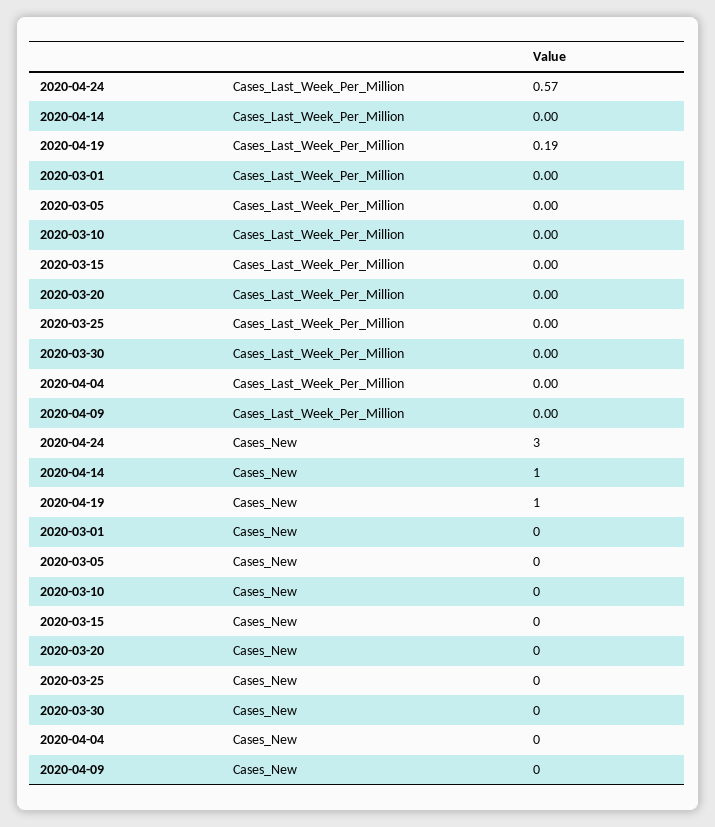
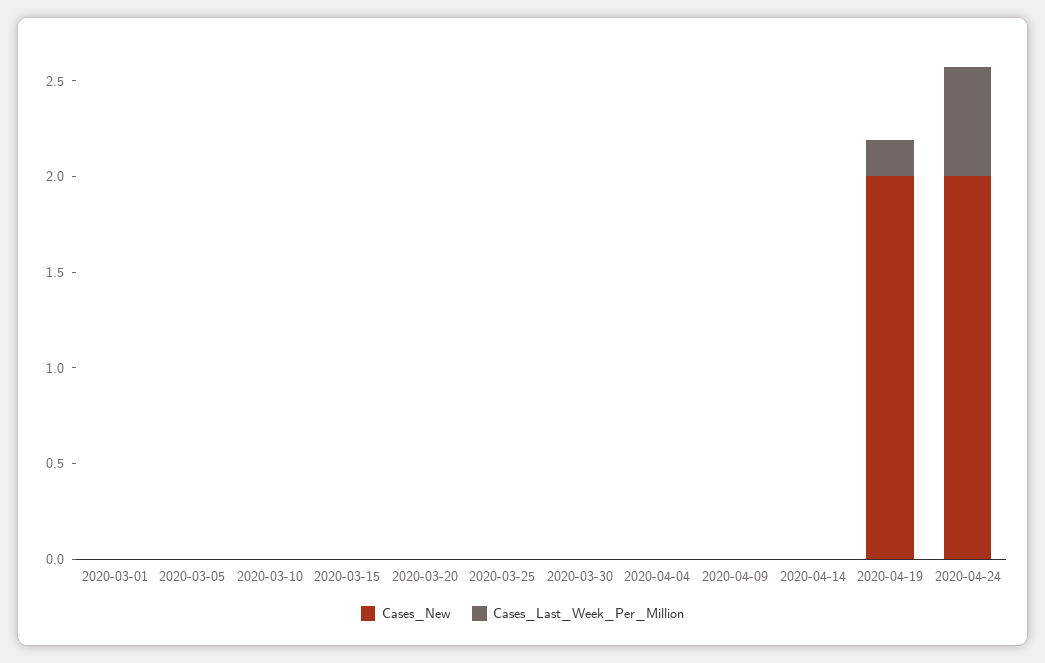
  {
    "Cases_Last_Week_Per_Million": {
      "2020-04-24": 0.57,
      "2020-04-14": 0,
      "2020-04-19": 0.19,
      "2020-03-01": 0,
      "2020-03-05": 0,
      "2020-03-10": 0,
      "2020-03-15": 0,
      "2020-03-20": 0,
      "2020-03-25": 0,
      "2020-03-30": 0,
      "2020-04-04": 0,
      "2020-04-09": 0
    },
    "Cases_New": {
-     "2020-04-24": 3,
+     "2020-04-24": 2,
-     "2020-04-14": 1,
+     "2020-04-14": 0,
-     "2020-04-19": 1,
+     "2020-04-19": 2,
      "2020-03-01": 0,
      "2020-03-05": 0,
      "2020-03-10": 0,
      "2020-03-15": 0,
      "2020-03-20": 0,
      "2020-03-25": 0,
      "2020-03-30": 0,
      "2020-04-04": 0,
      "2020-04-09": 0
    }
  }

